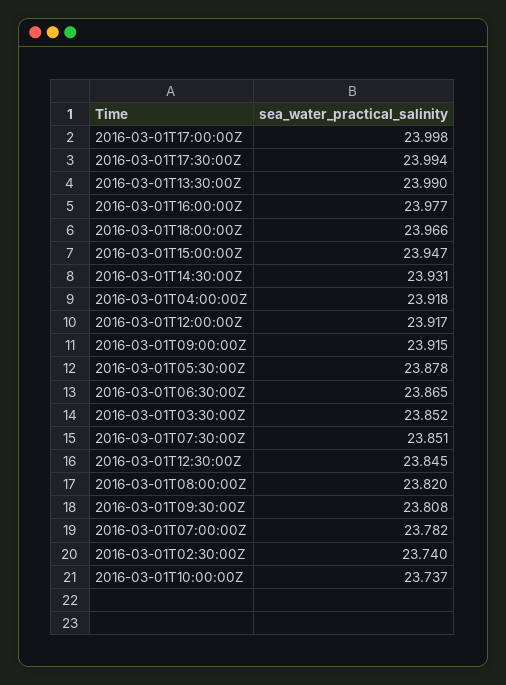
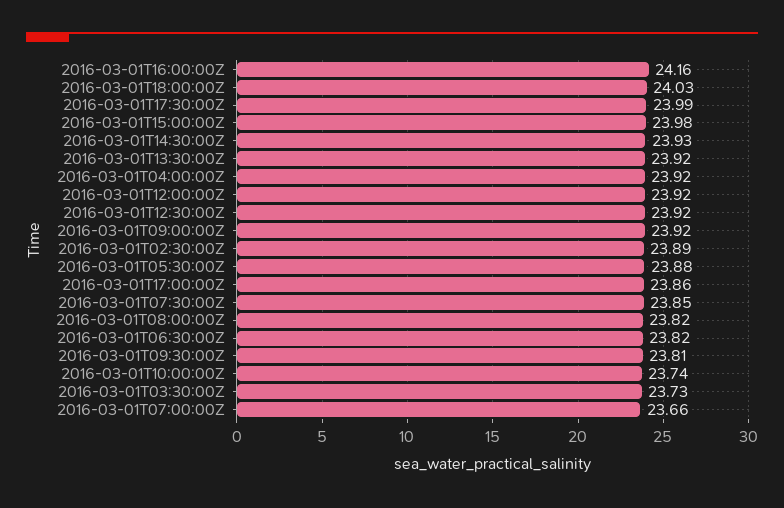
  {
-   "2016-03-01T17:00:00Z": 23.998,
+   "2016-03-01T17:00:00Z": 23.86,
    "2016-03-01T17:30:00Z": 23.994,
-   "2016-03-01T13:30:00Z": 23.99,
+   "2016-03-01T13:30:00Z": 23.92,
-   "2016-03-01T16:00:00Z": 23.977,
+   "2016-03-01T16:00:00Z": 24.16,
-   "2016-03-01T18:00:00Z": 23.966,
+   "2016-03-01T18:00:00Z": 24.03,
-   "2016-03-01T15:00:00Z": 23.947,
+   "2016-03-01T15:00:00Z": 23.98,
    "2016-03-01T14:30:00Z": 23.931,
    "2016-03-01T04:00:00Z": 23.918,
    "2016-03-01T12:00:00Z": 23.917,
    "2016-03-01T09:00:00Z": 23.915,
    "2016-03-01T05:30:00Z": 23.878,
-   "2016-03-01T06:30:00Z": 23.865,
+   "2016-03-01T06:30:00Z": 23.82,
-   "2016-03-01T03:30:00Z": 23.852,
+   "2016-03-01T03:30:00Z": 23.73,
    "2016-03-01T07:30:00Z": 23.851,
-   "2016-03-01T12:30:00Z": 23.845,
+   "2016-03-01T12:30:00Z": 23.92,
    "2016-03-01T08:00:00Z": 23.82,
    "2016-03-01T09:30:00Z": 23.808,
-   "2016-03-01T07:00:00Z": 23.782,
+   "2016-03-01T07:00:00Z": 23.66,
-   "2016-03-01T02:30:00Z": 23.74,
+   "2016-03-01T02:30:00Z": 23.89,
    "2016-03-01T10:00:00Z": 23.737
  }

